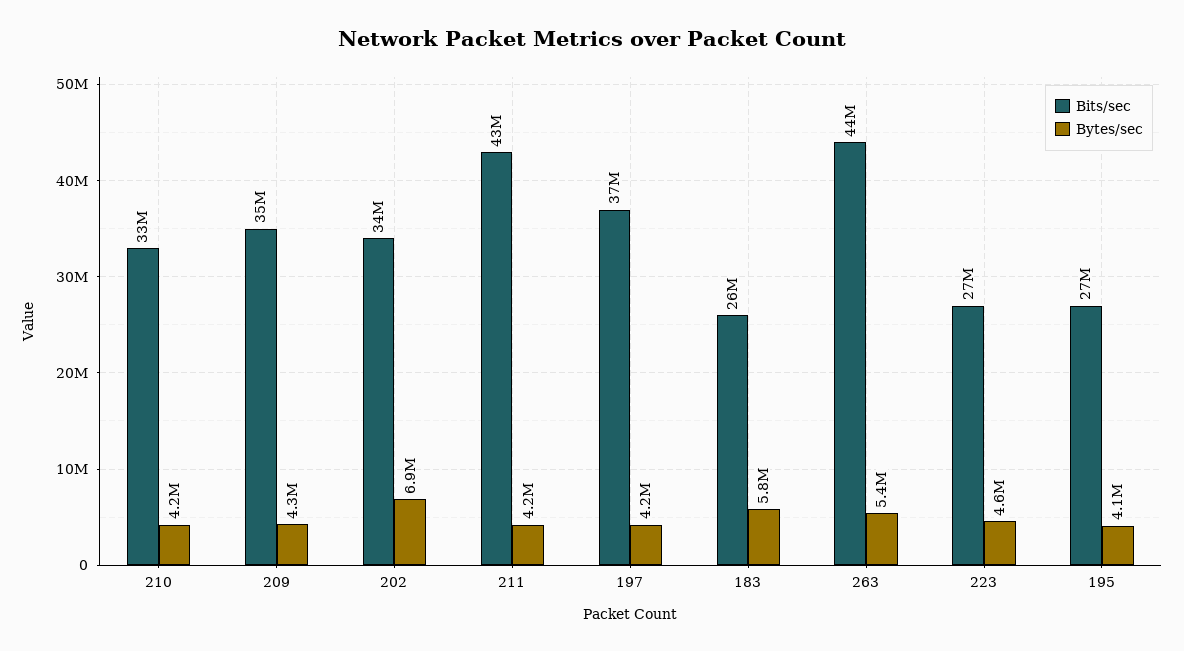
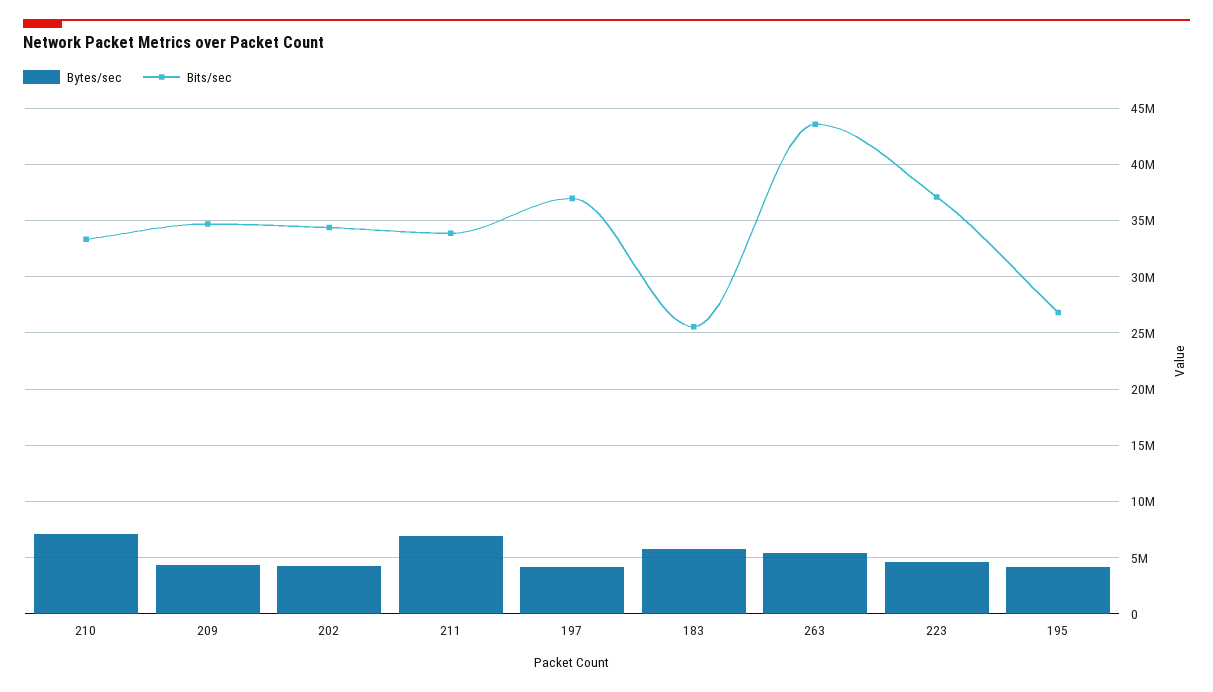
  {
    "Bits/sec": {
      "210": 33000000,
      "209": 35000000,
      "202": 34000000,
-     "211": 43000000,
+     "211": 34000000,
      "197": 37000000,
      "183": 26000000,
      "263": 44000000,
-     "223": 27000000,
+     "223": 37000000,
      "195": 27000000
    },
    "Bytes/sec": {
-     "210": 4200000,
+     "210": 7000000,
      "209": 4300000,
-     "202": 6900000,
+     "202": 4000000,
-     "211": 4200000,
+     "211": 7000000,
      "197": 4200000,
      "183": 5800000,
      "263": 5400000,
      "223": 4600000,
      "195": 4100000
    }
  }

